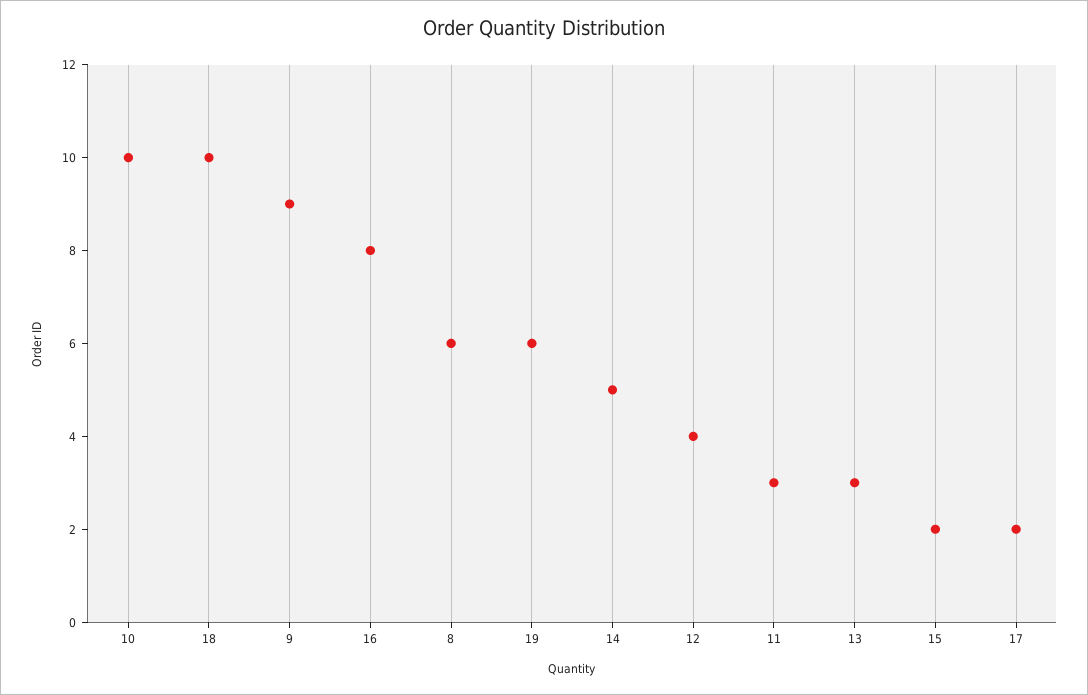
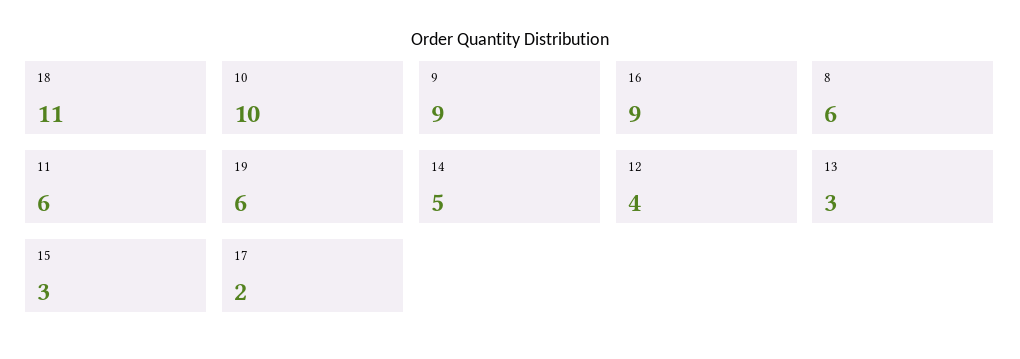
  {
    "10": 10,
-   "18": 10,
+   "18": 11,
    "9": 9,
-   "16": 8,
+   "16": 9,
    "8": 6,
    "19": 6,
    "14": 5,
    "12": 4,
-   "11": 3,
+   "11": 6,
    "13": 3,
-   "15": 2,
+   "15": 3,
    "17": 2
  }

